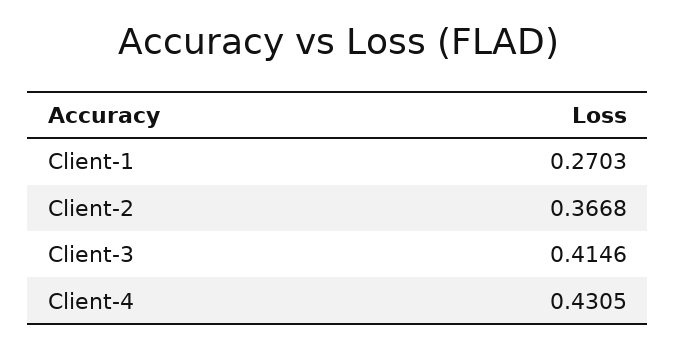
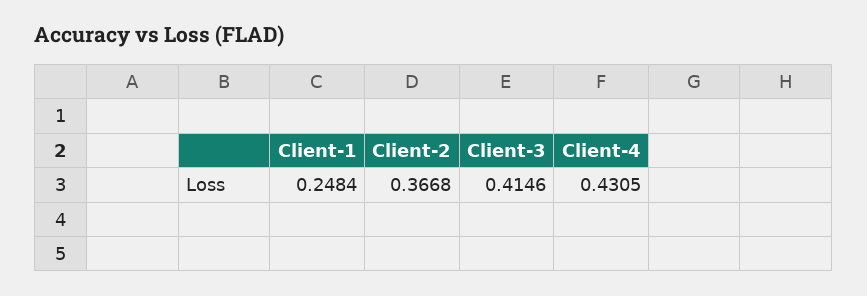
  {
-   "Client-1": 0.2703,
+   "Client-1": 0.2484,
    "Client-2": 0.3668,
    "Client-3": 0.4146,
    "Client-4": 0.4305
  }

